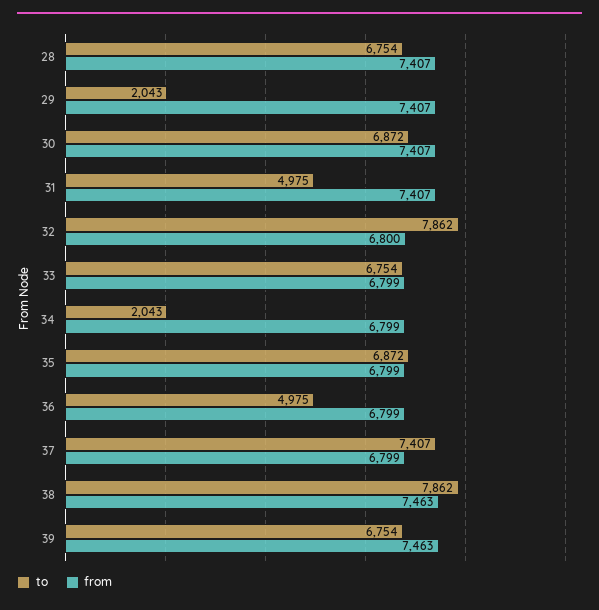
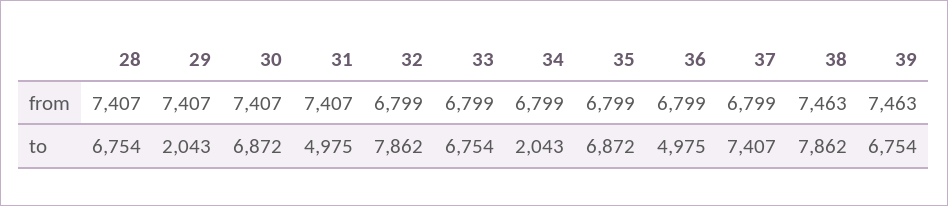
  {
    "to": {
      "28": 6754,
      "29": 2043,
      "30": 6872,
      "31": 4975,
      "32": 7862,
      "33": 6754,
      "34": 2043,
      "35": 6872,
      "36": 4975,
      "37": 7407,
      "38": 7862,
      "39": 6754
    },
    "from": {
      "28": 7407,
      "29": 7407,
      "30": 7407,
      "31": 7407,
-     "32": 6800,
+     "32": 6799,
      "33": 6799,
      "34": 6799,
      "35": 6799,
      "36": 6799,
      "37": 6799,
      "38": 7463,
      "39": 7463
    }
  }

